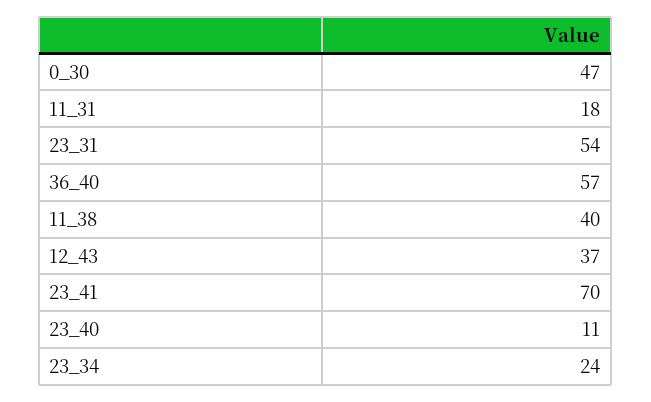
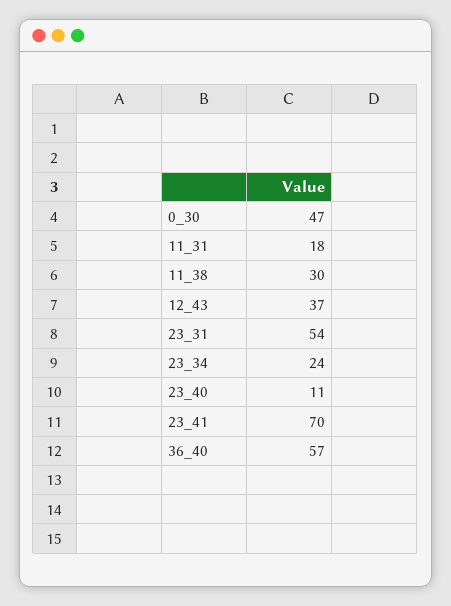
  {
    "0_30": 47,
    "11_31": 18,
    "23_31": 54,
    "36_40": 57,
-   "11_38": 40,
+   "11_38": 30,
    "12_43": 37,
    "23_41": 70,
    "23_40": 11,
    "23_34": 24
  }

